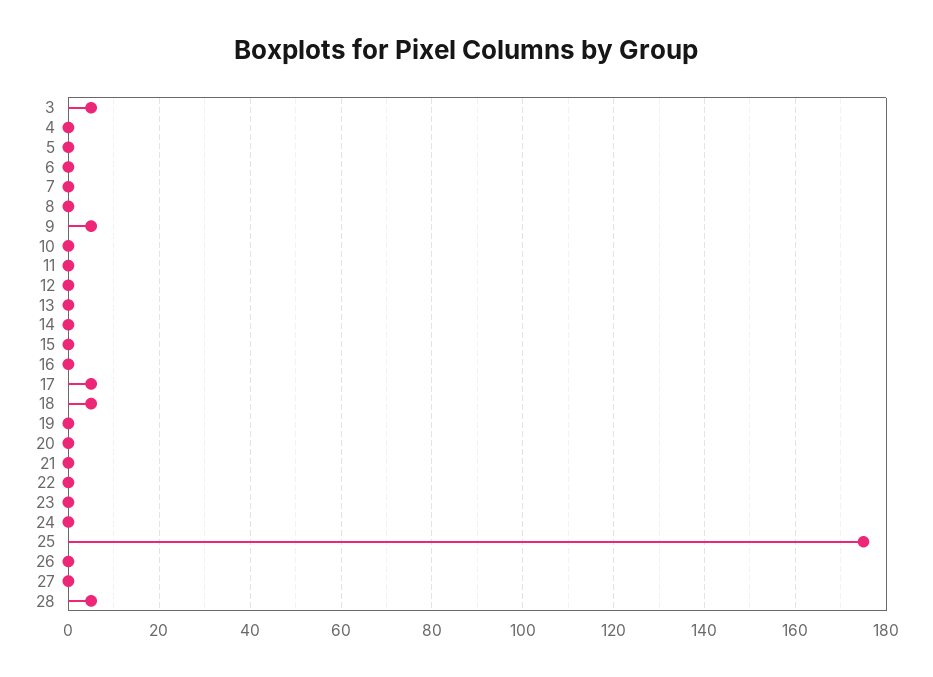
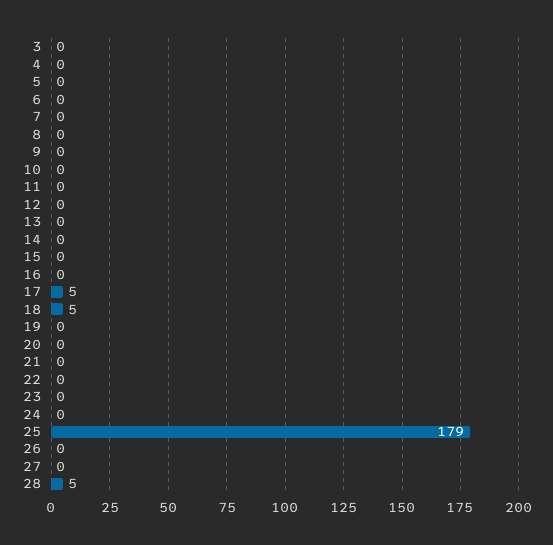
  {
-   "3": 5,
+   "3": 0,
    "4": 0,
    "5": 0,
    "6": 0,
    "7": 0,
    "8": 0,
-   "9": 5,
+   "9": 0,
    "10": 0,
    "11": 0,
    "12": 0,
    "13": 0,
    "14": 0,
    "15": 0,
    "16": 0,
    "17": 5,
    "18": 5,
    "19": 0,
    "20": 0,
    "21": 0,
    "22": 0,
    "23": 0,
    "24": 0,
-   "25": 175,
+   "25": 179,
    "26": 0,
    "27": 0,
    "28": 5
  }

